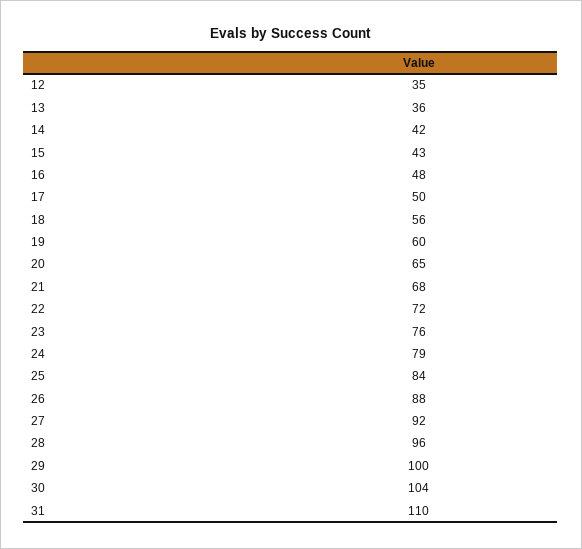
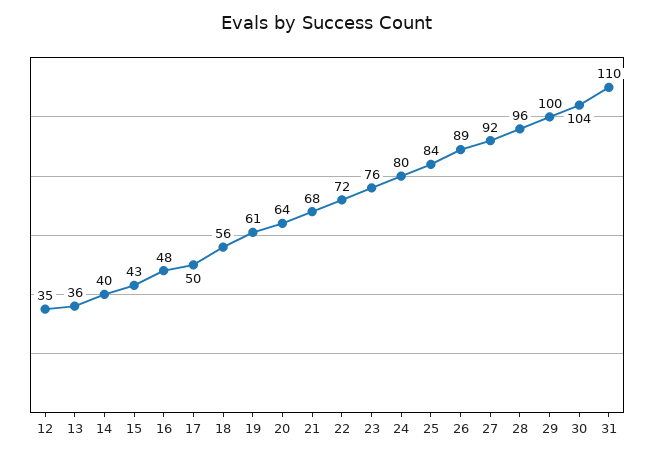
  {
    "12": 35,
    "13": 36,
-   "14": 42,
+   "14": 40,
    "15": 43,
    "16": 48,
    "17": 50,
    "18": 56,
-   "19": 60,
+   "19": 61,
-   "20": 65,
+   "20": 64,
    "21": 68,
    "22": 72,
    "23": 76,
-   "24": 79,
+   "24": 80,
    "25": 84,
-   "26": 88,
+   "26": 89,
    "27": 92,
    "28": 96,
    "29": 100,
    "30": 104,
    "31": 110
  }

